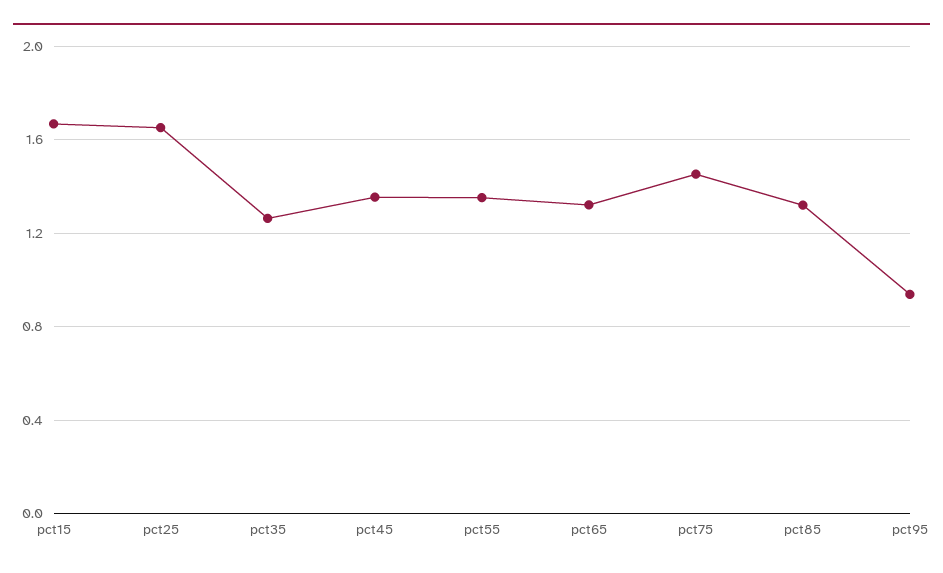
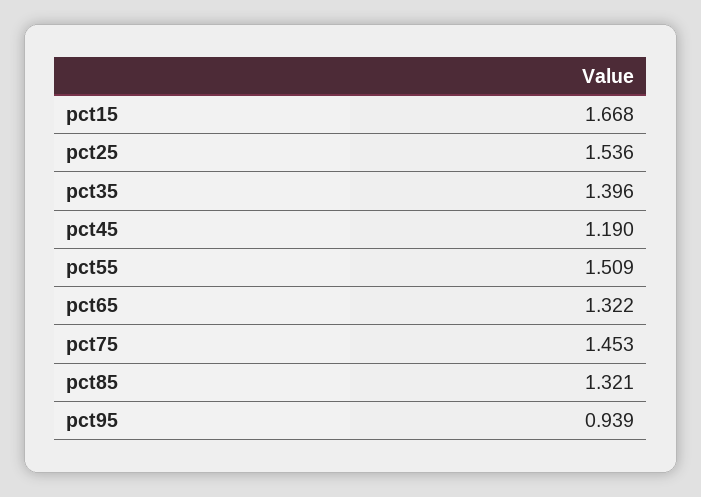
  {
    "pct15": 1.668,
-   "pct25": 1.65,
+   "pct25": 1.536,
-   "pct35": 1.25,
+   "pct35": 1.396,
-   "pct45": 1.35,
+   "pct45": 1.19,
-   "pct55": 1.35,
+   "pct55": 1.509,
    "pct65": 1.322,
    "pct75": 1.453,
    "pct85": 1.321,
    "pct95": 0.939
  }

